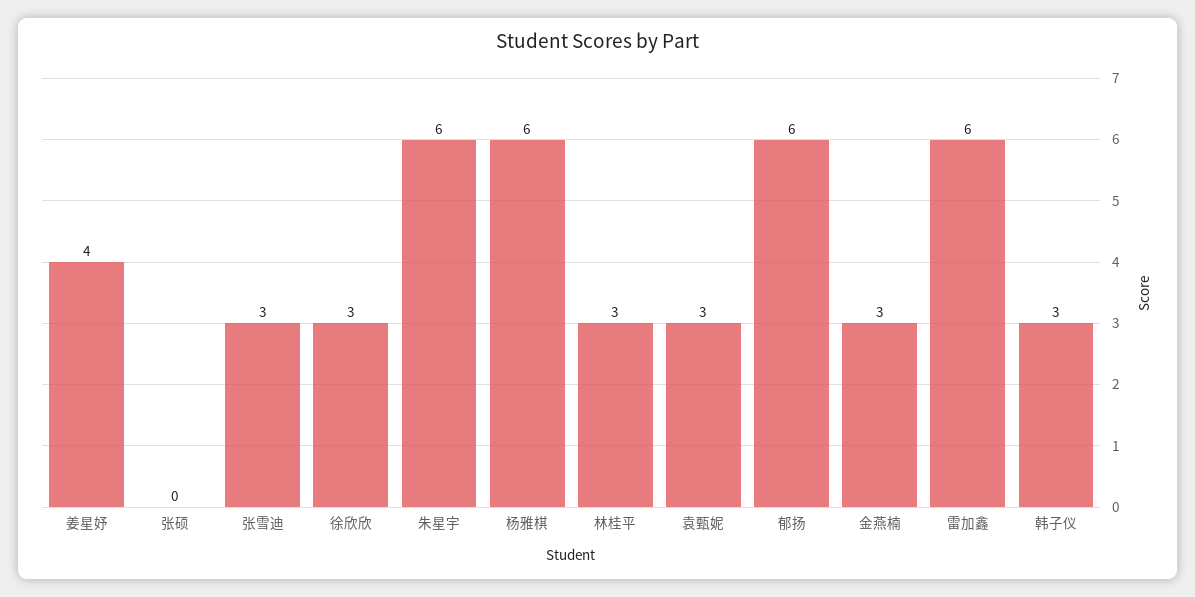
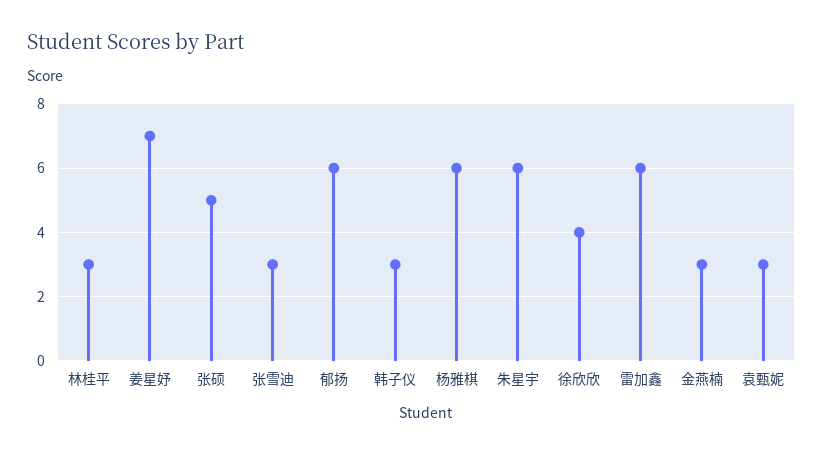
  {
-   "姜星妤": 4,
+   "姜星妤": 7,
-   "张硕": 0,
+   "张硕": 5,
    "张雪迪": 3,
-   "徐欣欣": 3,
+   "徐欣欣": 4,
    "朱星宇": 6,
    "杨雅棋": 6,
    "林桂平": 3,
    "袁甄妮": 3,
    "郁扬": 6,
    "金燕楠": 3,
    "雷加鑫": 6,
    "韩子仪": 3
  }

